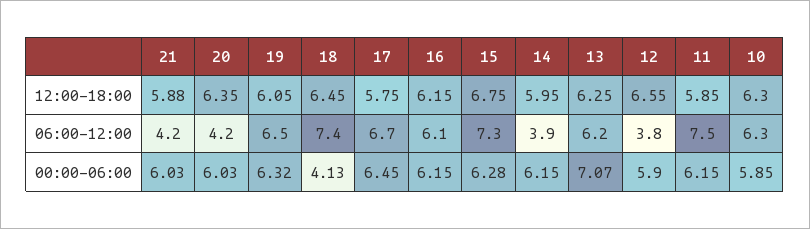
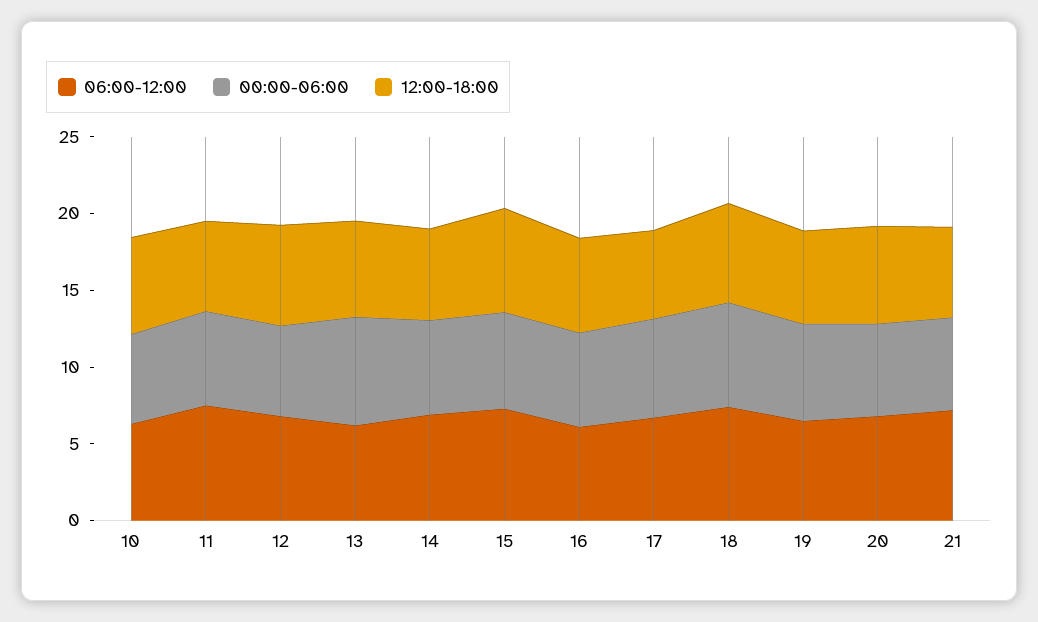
  {
    "12:00-18:00": {
      "21": 5.88,
      "20": 6.35,
      "19": 6.05,
      "18": 6.45,
      "17": 5.75,
      "16": 6.15,
      "15": 6.75,
      "14": 5.95,
      "13": 6.25,
      "12": 6.55,
      "11": 5.85,
      "10": 6.3
    },
    "06:00-12:00": {
-     "21": 4.2,
+     "21": 7,
-     "20": 4.2,
+     "20": 7,
      "19": 6.5,
      "18": 7.4,
      "17": 6.7,
      "16": 6.1,
      "15": 7.3,
-     "14": 3.9,
+     "14": 7,
      "13": 6.2,
-     "12": 3.8,
+     "12": 7,
      "11": 7.5,
      "10": 6.3
    },
    "00:00-06:00": {
      "21": 6.03,
      "20": 6.03,
      "19": 6.32,
-     "18": 4.13,
+     "18": 7,
      "17": 6.45,
      "16": 6.15,
      "15": 6.28,
      "14": 6.15,
      "13": 7.07,
      "12": 5.9,
      "11": 6.15,
      "10": 5.85
    }
  }

